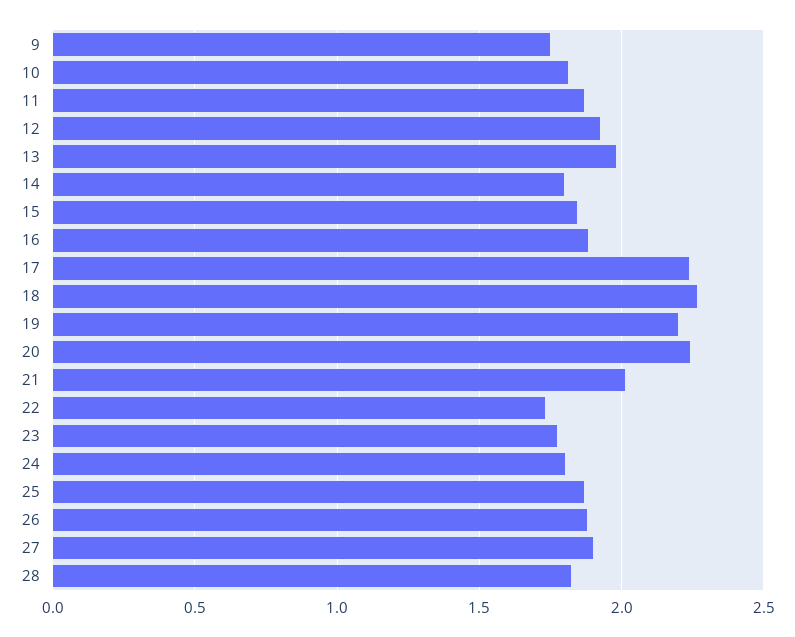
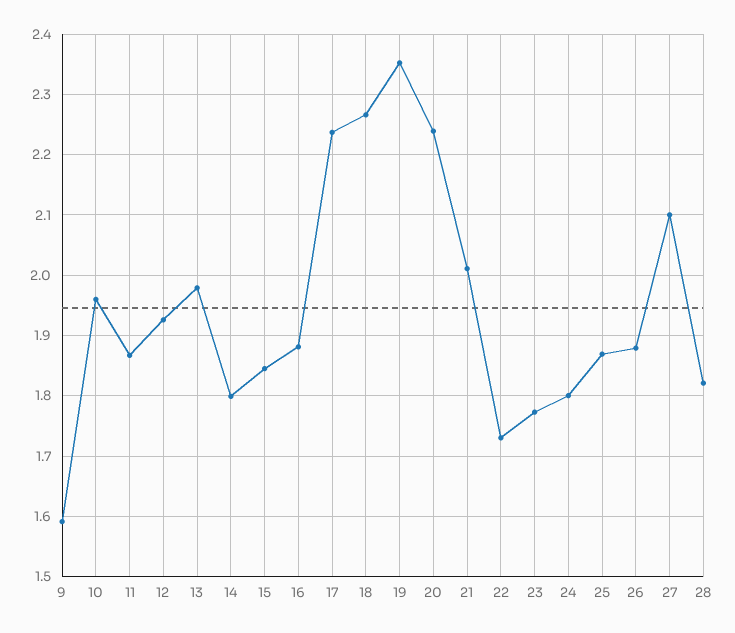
  {
-   "9": 1.75,
+   "9": 1.59,
-   "10": 1.8,
+   "10": 1.96,
    "11": 1.87,
    "12": 1.93,
    "13": 1.98,
    "14": 1.8,
    "15": 1.85,
    "16": 1.88,
    "17": 2.24,
    "18": 2.27,
-   "19": 2.2,
+   "19": 2.35,
    "20": 2.24,
    "21": 2.01,
    "22": 1.73,
    "23": 1.77,
    "24": 1.8,
    "25": 1.87,
    "26": 1.88,
-   "27": 1.9,
+   "27": 2.1,
    "28": 1.82
  }

